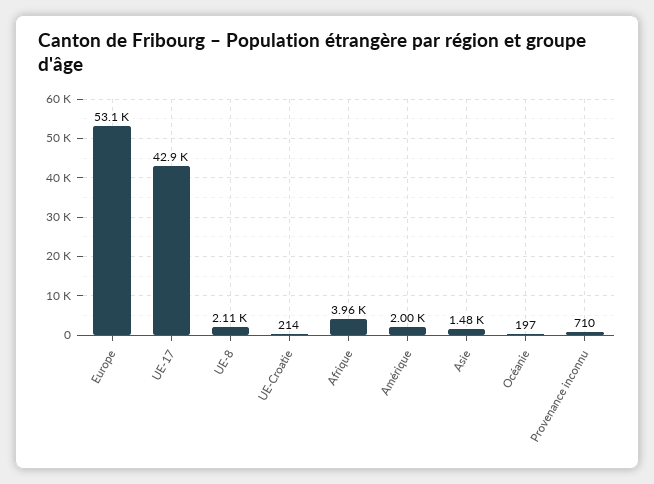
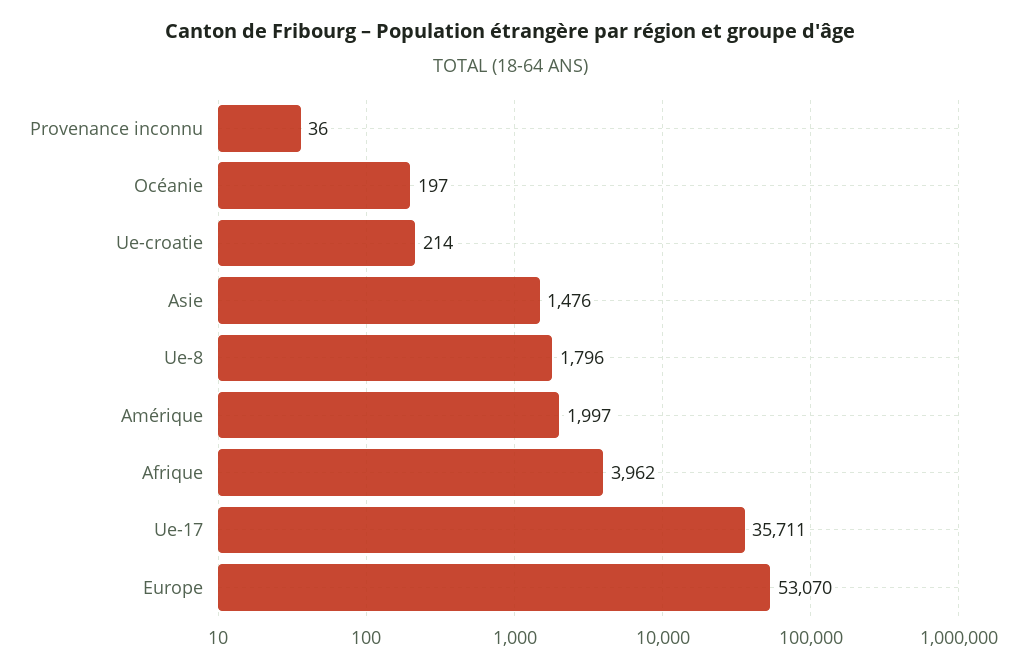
  {
    "Europe": 53070,
-   "UE-17": 42900,
+   "UE-17": 35711,
-   "UE-8": 2110,
+   "UE-8": 1796,
    "UE-Croatie": 214,
    "Afrique": 3962,
    "Amérique": 1997,
    "Asie": 1476,
    "Océanie": 197,
-   "Provenance inconnu": 710
+   "Provenance inconnu": 36
  }

